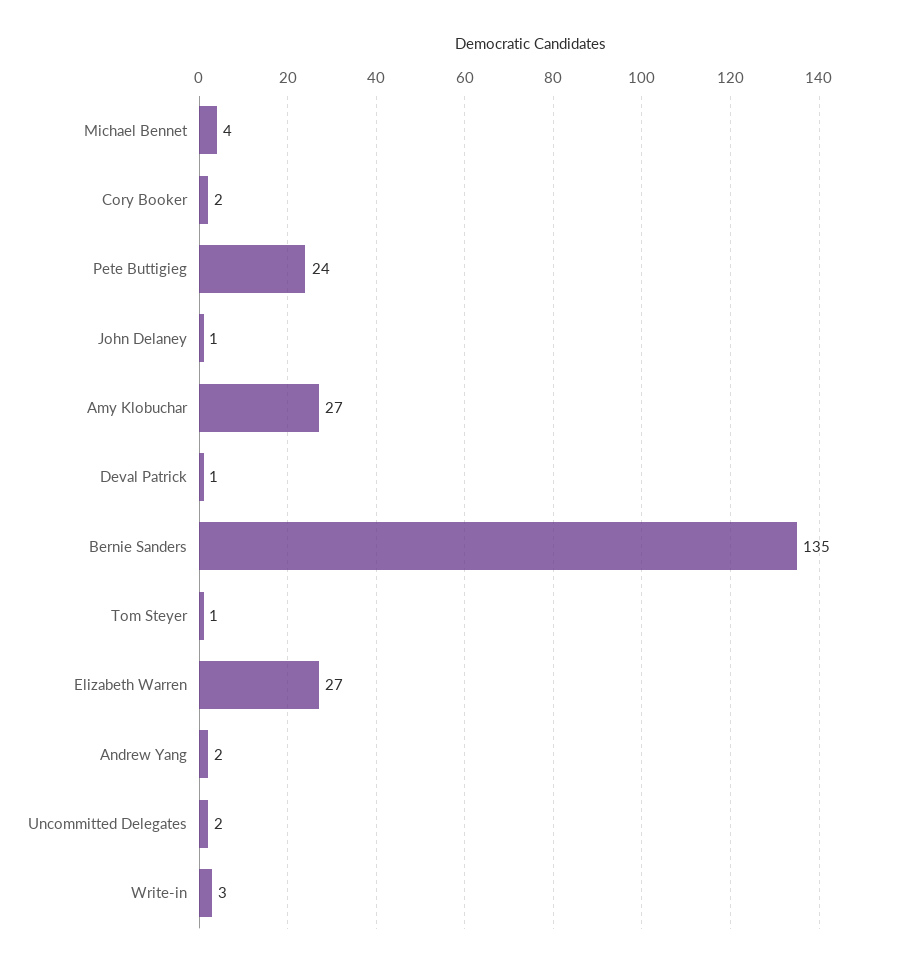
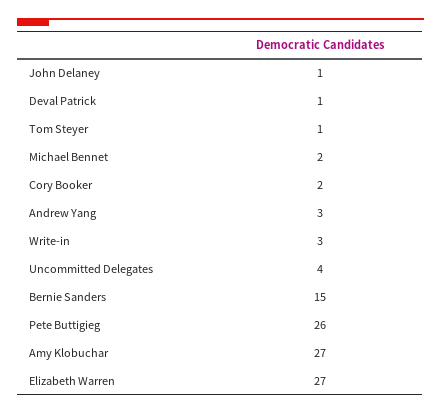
  {
-   "Michael Bennet": 4,
+   "Michael Bennet": 2,
    "Cory Booker": 2,
-   "Pete Buttigieg": 24,
+   "Pete Buttigieg": 26,
    "John Delaney": 1,
    "Amy Klobuchar": 27,
    "Deval Patrick": 1,
-   "Bernie Sanders": 135,
+   "Bernie Sanders": 15,
    "Tom Steyer": 1,
    "Elizabeth Warren": 27,
-   "Andrew Yang": 2,
+   "Andrew Yang": 3,
-   "Uncommitted Delegates": 2,
+   "Uncommitted Delegates": 4,
    "Write-in": 3
  }

